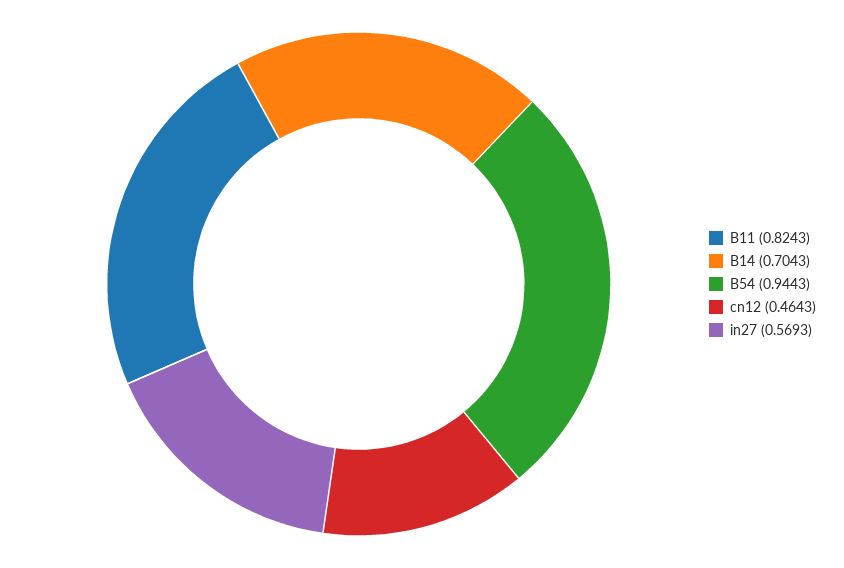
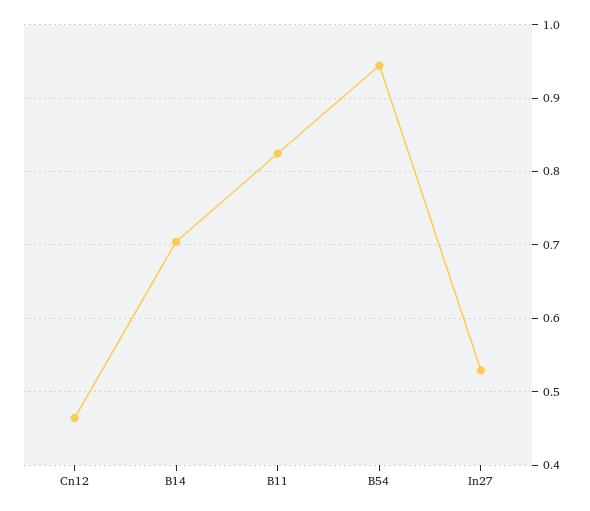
  {
    "B11": 0.8243,
    "B14": 0.7043,
    "B54": 0.9443,
    "cn12": 0.4643,
-   "in27": 0.5693
+   "in27": 0.53
  }

